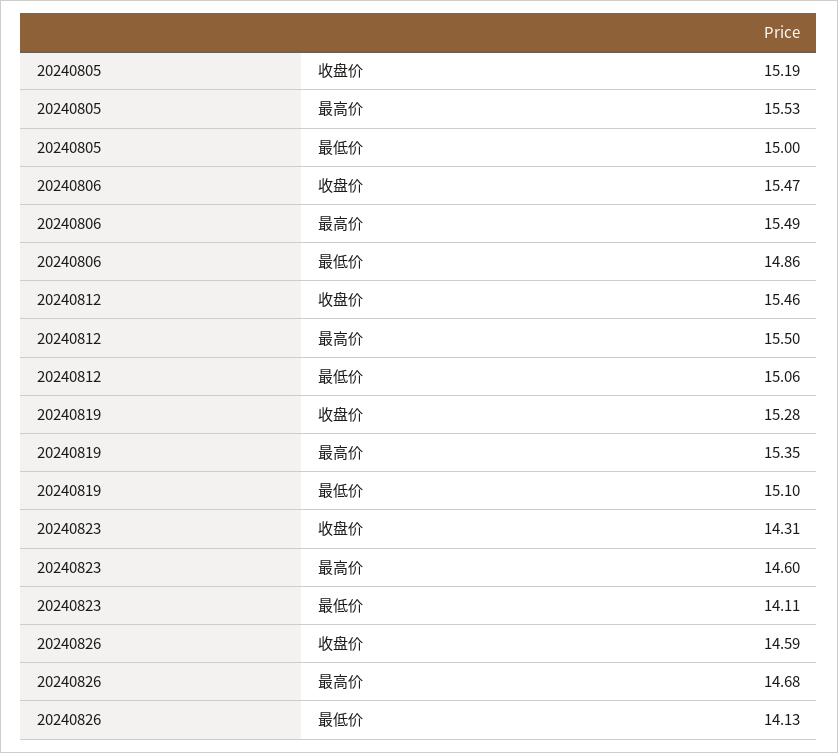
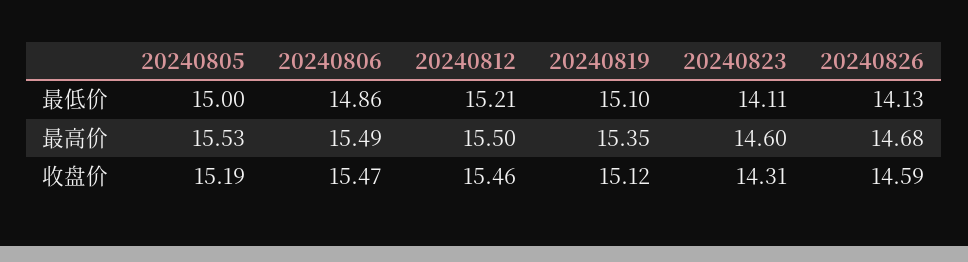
  {
    "20240805": {
      "收盘价": 15.19,
      "最高价": 15.53,
      "最低价": 15
    },
    "20240806": {
      "收盘价": 15.47,
      "最高价": 15.49,
      "最低价": 14.86
    },
    "20240812": {
      "收盘价": 15.46,
      "最高价": 15.5,
-     "最低价": 15.06
+     "最低价": 15.21
    },
    "20240819": {
-     "收盘价": 15.28,
+     "收盘价": 15.12,
      "最高价": 15.35,
      "最低价": 15.1
    },
    "20240823": {
      "收盘价": 14.31,
      "最高价": 14.6,
      "最低价": 14.11
    },
    "20240826": {
      "收盘价": 14.59,
      "最高价": 14.68,
      "最低价": 14.13
    }
  }

